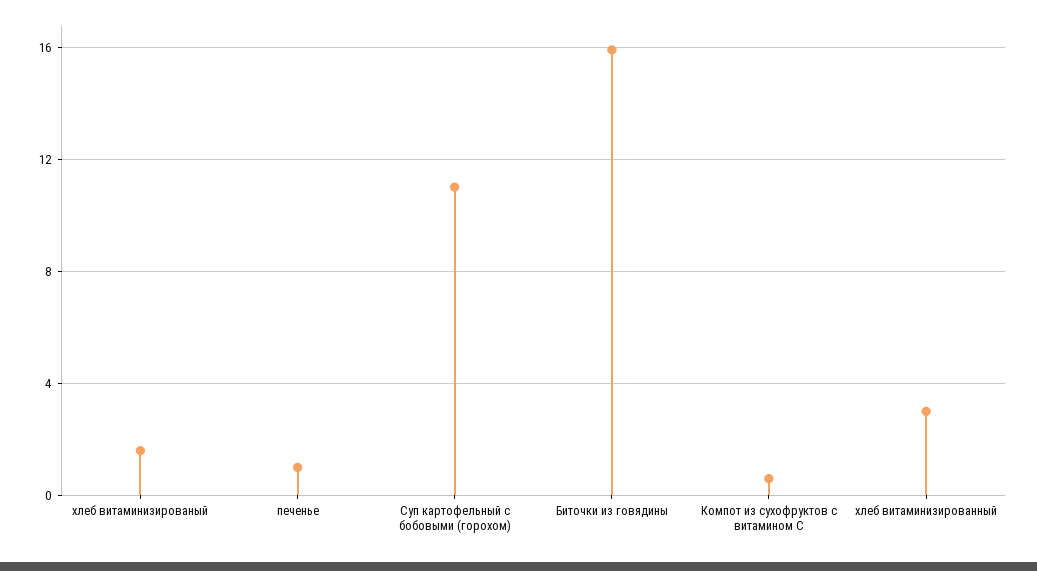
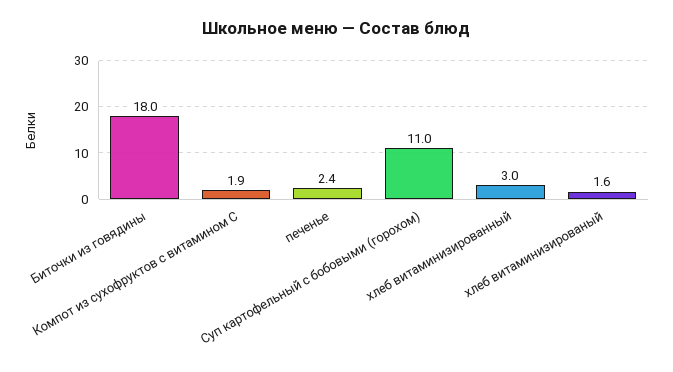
  {
    "хлеб витаминизированый": 1.6,
-   "печенье": 1,
+   "печенье": 2.4,
    "Суп картофельный с бобовыми (горохом)": 11,
-   "Биточки из говядины": 16,
+   "Биточки из говядины": 18,
-   "Компот из сухофруктов с витамином С": 0.5,
+   "Компот из сухофруктов с витамином С": 1.9,
    "хлеб витаминизированный": 3
  }

